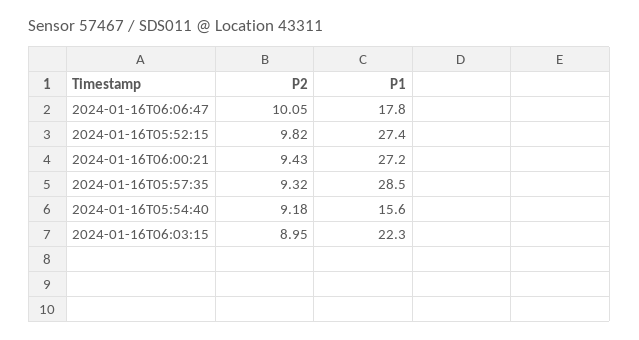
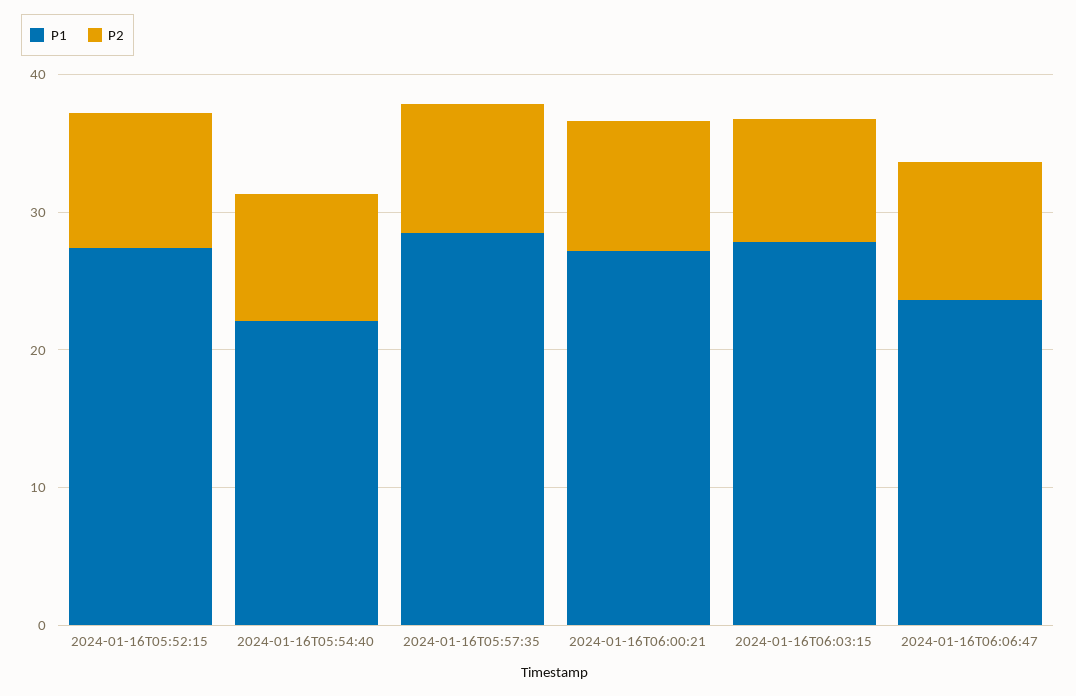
  {
    "P2": {
      "2024-01-16T06:06:47": 10.05,
      "2024-01-16T05:52:15": 9.82,
      "2024-01-16T06:00:21": 9.43,
      "2024-01-16T05:57:35": 9.32,
      "2024-01-16T05:54:40": 9.18,
      "2024-01-16T06:03:15": 8.95
    },
    "P1": {
-     "2024-01-16T06:06:47": 17.8,
+     "2024-01-16T06:06:47": 24,
      "2024-01-16T05:52:15": 27.4,
      "2024-01-16T06:00:21": 27.2,
      "2024-01-16T05:57:35": 28.5,
-     "2024-01-16T05:54:40": 15.6,
+     "2024-01-16T05:54:40": 22,
-     "2024-01-16T06:03:15": 22.3
+     "2024-01-16T06:03:15": 28
    }
  }

